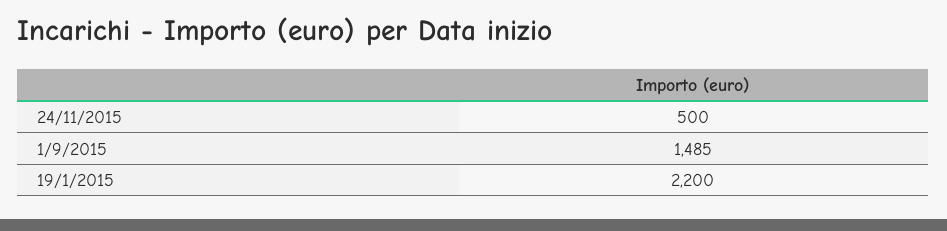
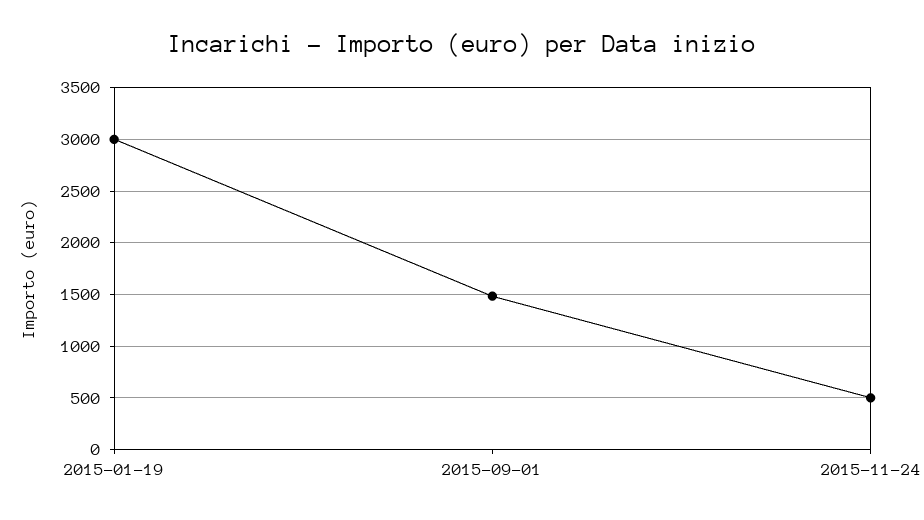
  {
    "24/11/2015": 500,
    "1/9/2015": 1485,
-   "19/1/2015": 2200
+   "19/1/2015": 3000
  }

